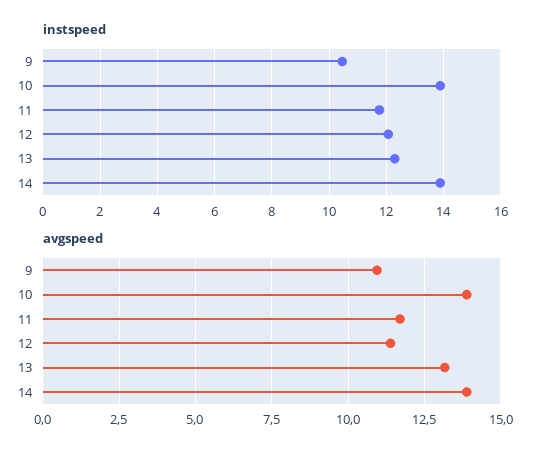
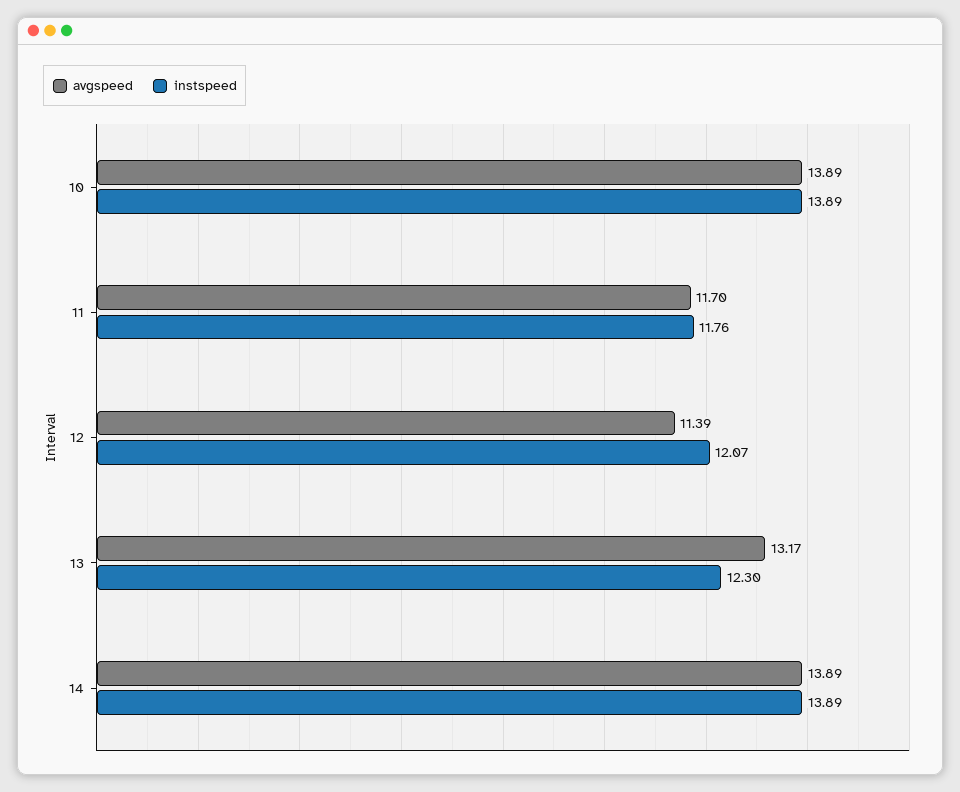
  {
    "instspeed": {
-     "9": 10.5,
      "10": 13.89,
      "11": 11.76,
      "12": 12.07,
      "13": 12.3,
      "14": 13.89
    },
    "avgspeed": {
-     "9": 11,
      "10": 13.89,
      "11": 11.7,
      "12": 11.39,
      "13": 13.17,
      "14": 13.89
    }
  }

